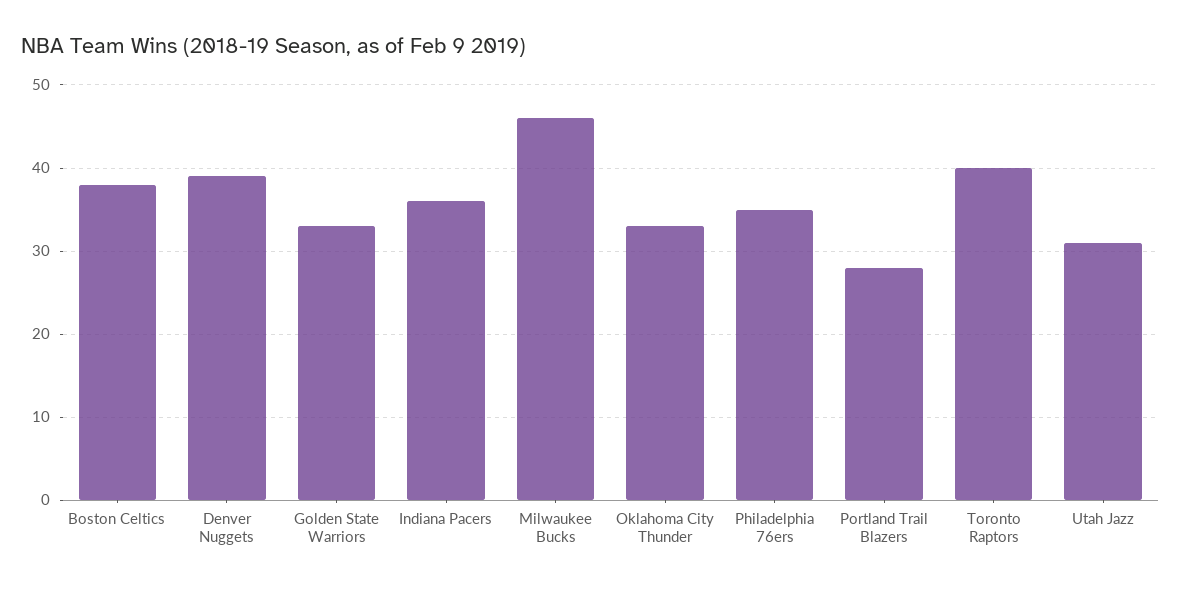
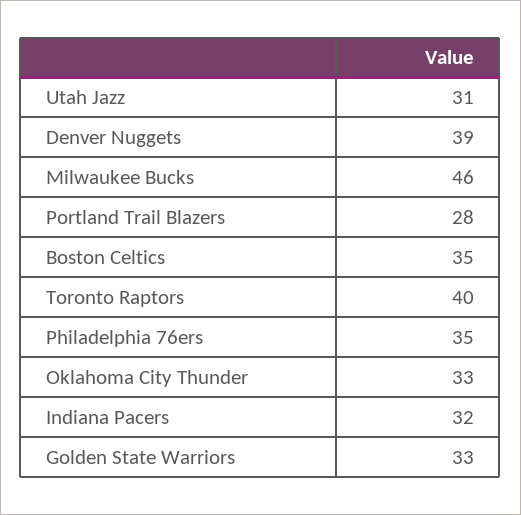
  {
-   "Boston Celtics": 38,
+   "Boston Celtics": 35,
    "Denver Nuggets": 39,
    "Golden State Warriors": 33,
-   "Indiana Pacers": 36,
+   "Indiana Pacers": 32,
    "Milwaukee Bucks": 46,
    "Oklahoma City Thunder": 33,
    "Philadelphia 76ers": 35,
    "Portland Trail Blazers": 28,
    "Toronto Raptors": 40,
    "Utah Jazz": 31
  }

